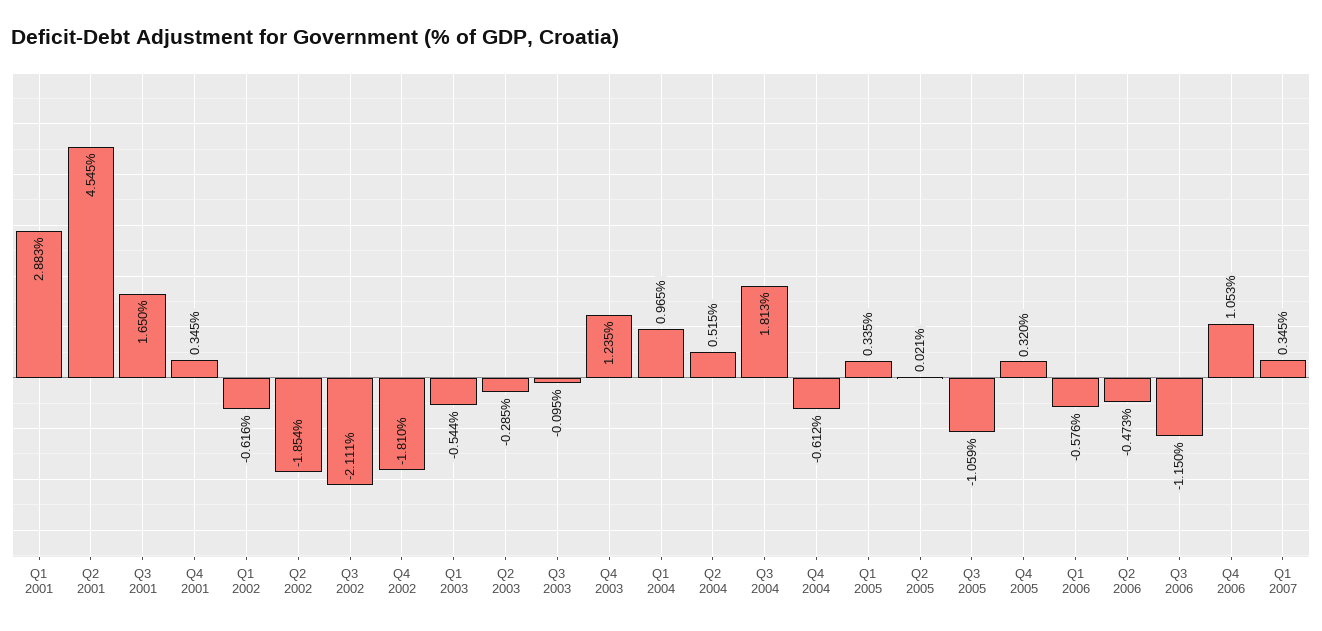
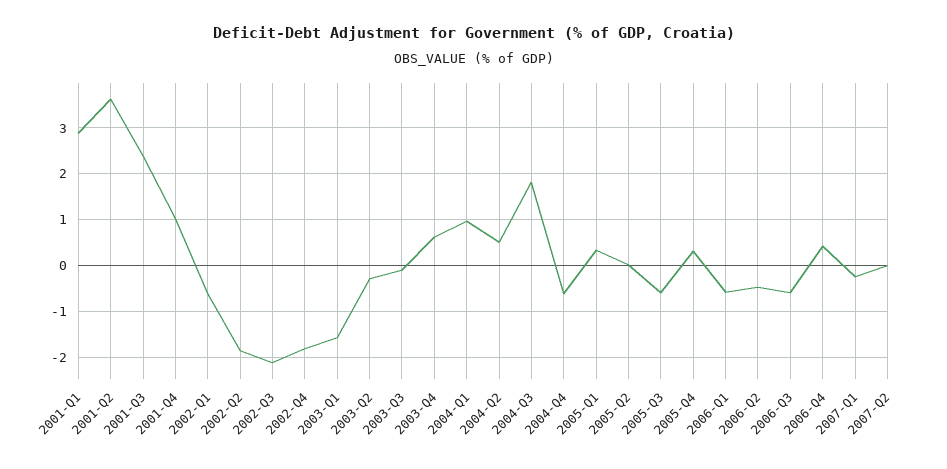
  {
    "Q1 2001": 2.883,
-   "Q2 2001": 4.545,
+   "Q2 2001": 3.6,
-   "Q3 2001": 1.65,
+   "Q3 2001": 2.4,
-   "Q4 2001": 0.345,
+   "Q4 2001": 1,
    "Q1 2002": -0.616,
    "Q2 2002": -1.854,
    "Q3 2002": -2.111,
    "Q4 2002": -1.81,
-   "Q1 2003": -0.544,
+   "Q1 2003": -1.6,
    "Q2 2003": -0.285,
    "Q3 2003": -0.095,
-   "Q4 2003": 1.235,
+   "Q4 2003": 0.6,
    "Q1 2004": 0.965,
    "Q2 2004": 0.515,
    "Q3 2004": 1.813,
    "Q4 2004": -0.612,
    "Q1 2005": 0.335,
    "Q2 2005": 0.021,
-   "Q3 2005": -1.059,
+   "Q3 2005": -0.6,
    "Q4 2005": 0.32,
    "Q1 2006": -0.576,
    "Q2 2006": -0.473,
-   "Q3 2006": -1.15,
+   "Q3 2006": -0.6,
-   "Q4 2006": 1.053,
+   "Q4 2006": 0.4,
-   "Q1 2007": 0.345
+   "Q1 2007": -0.2,
+   "2007-Q2": 0
  }

